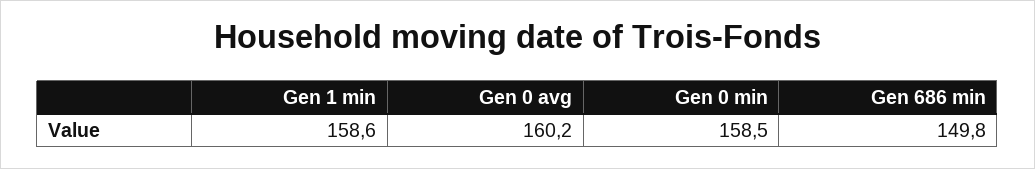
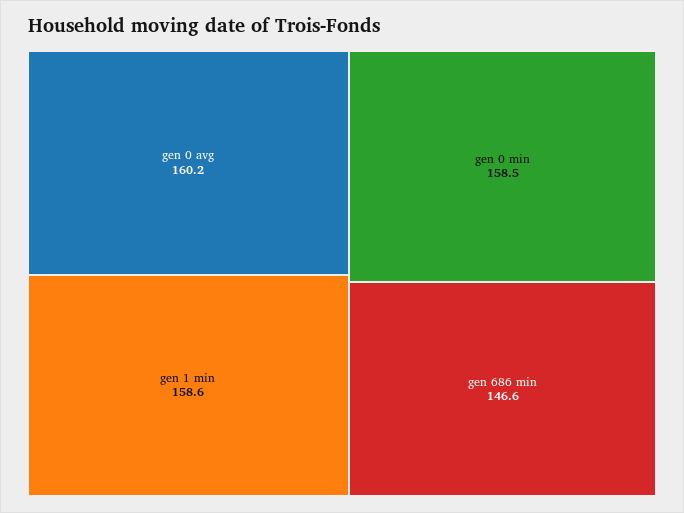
  {
    "Gen 1 min": 158.6,
    "Gen 0 avg": 160.2,
    "Gen 0 min": 158.5,
-   "Gen 686 min": 149.8
+   "Gen 686 min": 146.6
  }

